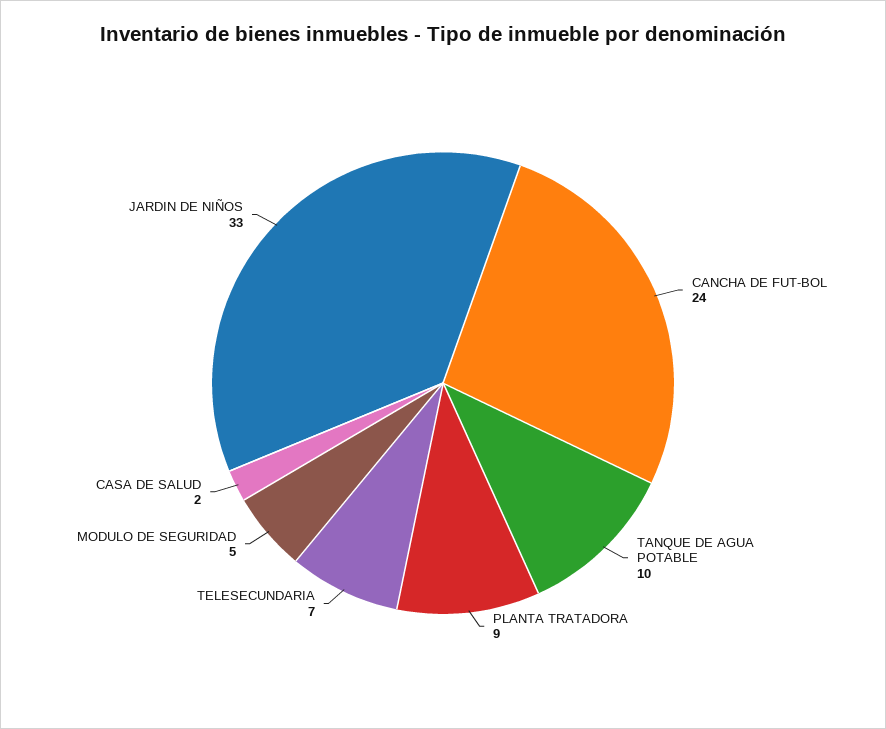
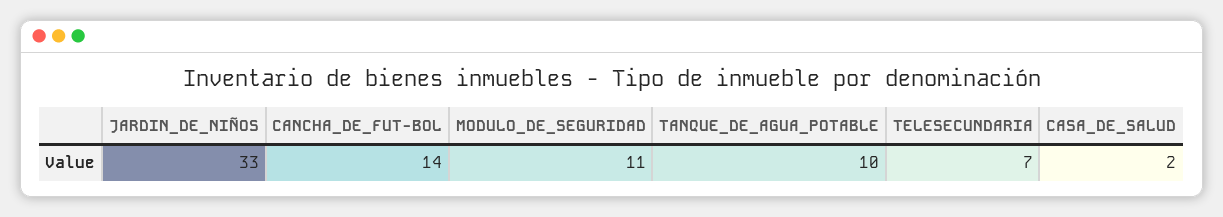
  {
-   "CANCHA DE FUT-BOL": 24,
+   "CANCHA DE FUT-BOL": 14,
    "TANQUE DE AGUA POTABLE": 10,
-   "PLANTA TRATADORA": 9,
    "TELESECUNDARIA": 7,
-   "MODULO DE SEGURIDAD": 5,
+   "MODULO DE SEGURIDAD": 11,
    "CASA DE SALUD": 2,
    "JARDIN DE NIÑOS": 33
  }

